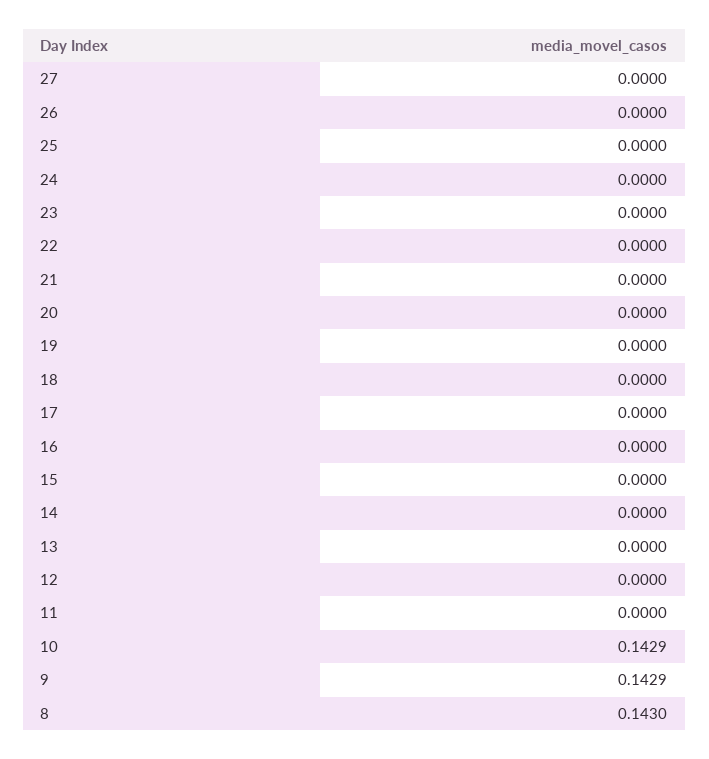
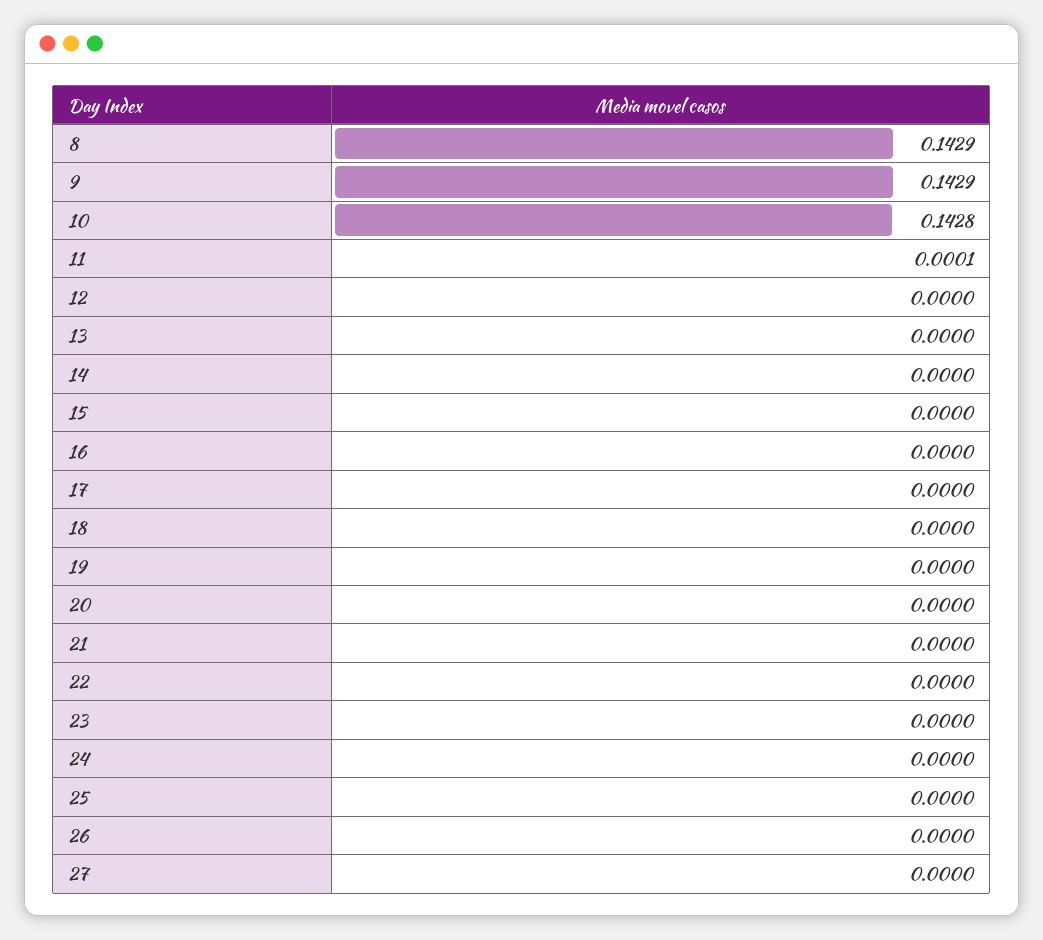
  {
    "27": 0,
    "26": 0,
    "25": 0,
    "24": 0,
    "23": 0,
    "22": 0,
    "21": 0,
    "20": 0,
    "19": 0,
    "18": 0,
    "17": 0,
    "16": 0,
    "15": 0,
    "14": 0,
    "13": 0,
    "12": 0,
-   "11": 0,
+   "11": 0.0001,
-   "10": 0.1429,
+   "10": 0.1428,
    "9": 0.1429,
-   "8": 0.143
+   "8": 0.1429
  }

